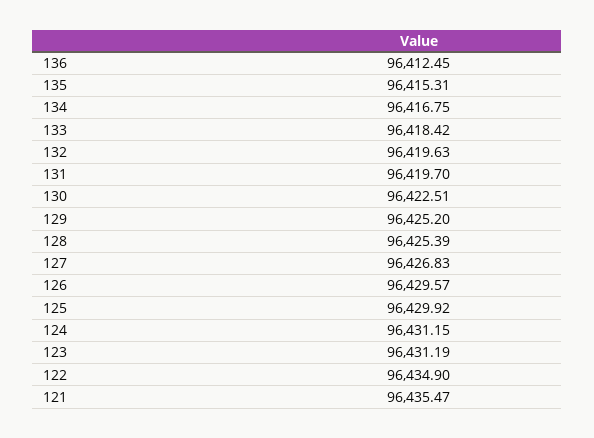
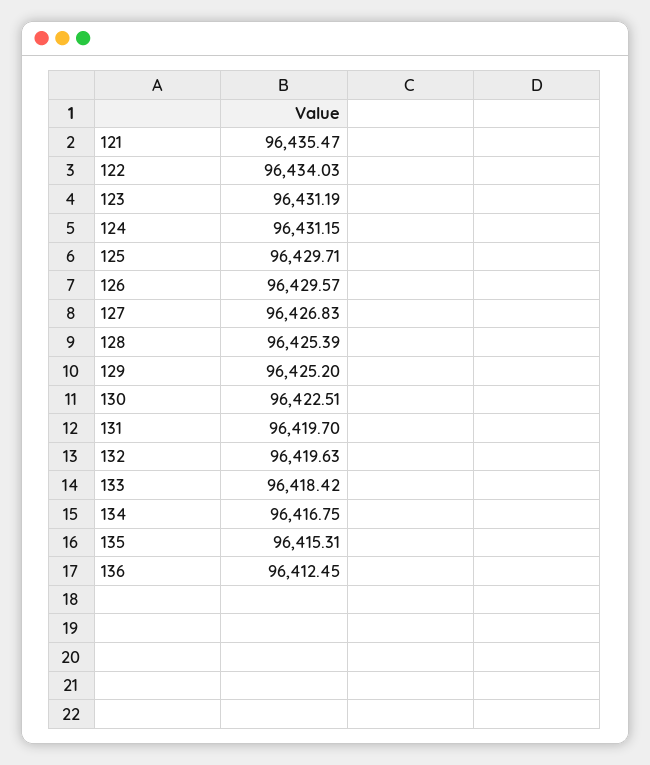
  {
    "136": 96412.45,
    "135": 96415.31,
    "134": 96416.75,
    "133": 96418.42,
    "132": 96419.63,
    "131": 96419.7,
    "130": 96422.51,
    "129": 96425.2,
    "128": 96425.39,
    "127": 96426.83,
    "126": 96429.57,
-   "125": 96429.92,
+   "125": 96429.71,
    "124": 96431.15,
    "123": 96431.19,
-   "122": 96434.9,
+   "122": 96434.03,
    "121": 96435.47
  }

